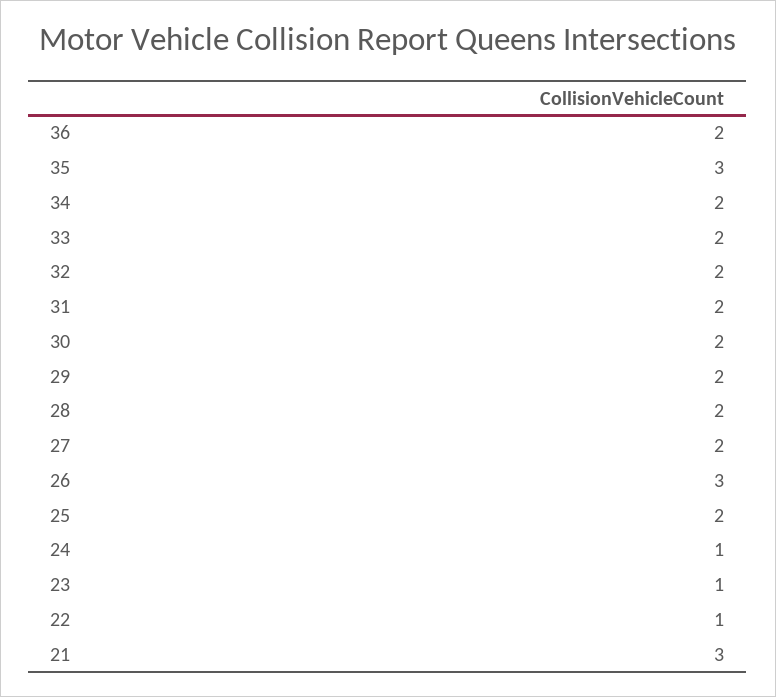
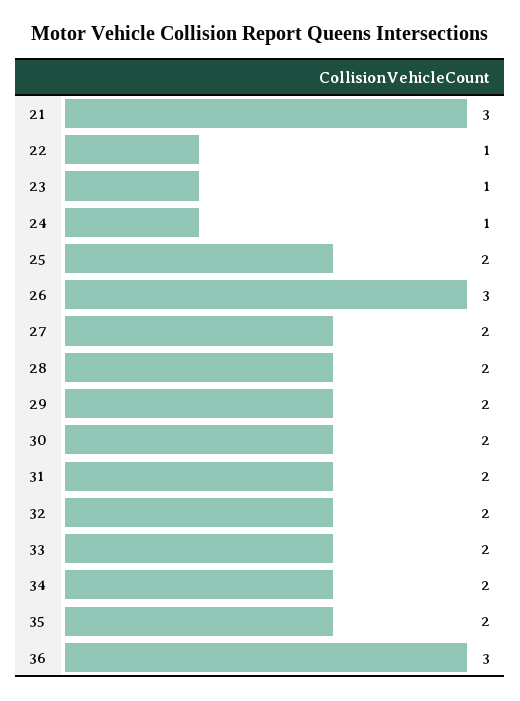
  {
-   "36": 2,
+   "36": 3,
-   "35": 3,
+   "35": 2,
    "34": 2,
    "33": 2,
    "32": 2,
    "31": 2,
    "30": 2,
    "29": 2,
    "28": 2,
    "27": 2,
    "26": 3,
    "25": 2,
    "24": 1,
    "23": 1,
    "22": 1,
    "21": 3
  }

